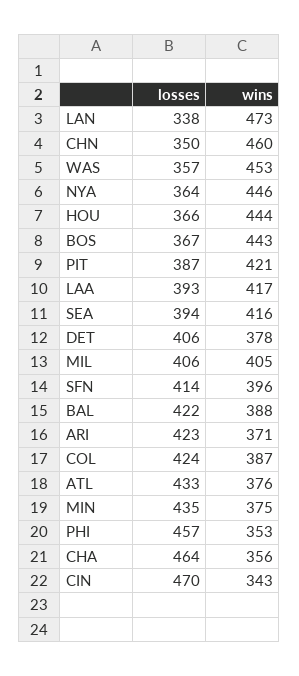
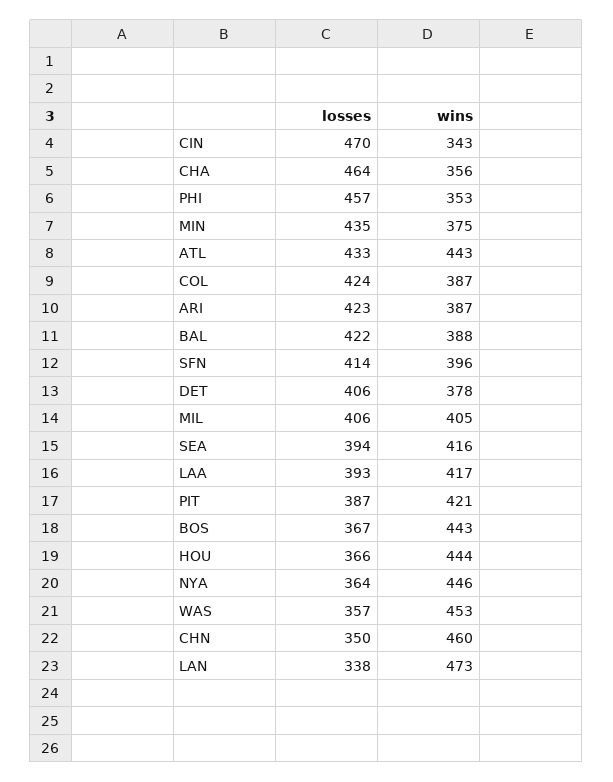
  {
    "losses": {
      "LAN": 338,
      "CHN": 350,
      "WAS": 357,
      "NYA": 364,
      "HOU": 366,
      "BOS": 367,
      "PIT": 387,
      "LAA": 393,
      "SEA": 394,
      "DET": 406,
      "MIL": 406,
      "SFN": 414,
      "BAL": 422,
      "ARI": 423,
      "COL": 424,
      "ATL": 433,
      "MIN": 435,
      "PHI": 457,
      "CHA": 464,
      "CIN": 470
    },
    "wins": {
      "LAN": 473,
      "CHN": 460,
      "WAS": 453,
      "NYA": 446,
      "HOU": 444,
      "BOS": 443,
      "PIT": 421,
      "LAA": 417,
      "SEA": 416,
      "DET": 378,
      "MIL": 405,
      "SFN": 396,
      "BAL": 388,
-     "ARI": 371,
+     "ARI": 387,
      "COL": 387,
-     "ATL": 376,
+     "ATL": 443,
      "MIN": 375,
      "PHI": 353,
      "CHA": 356,
      "CIN": 343
    }
  }

